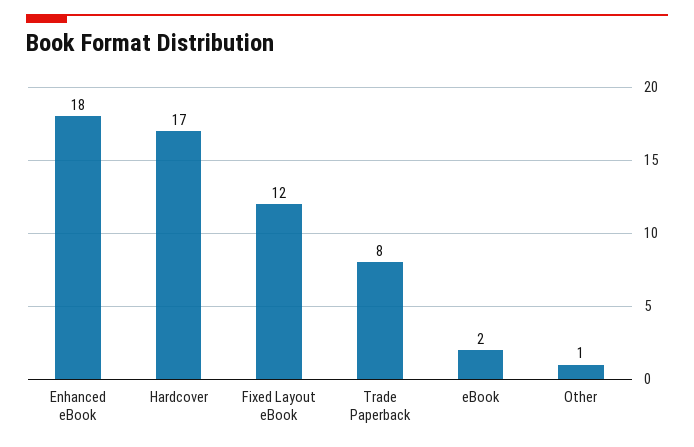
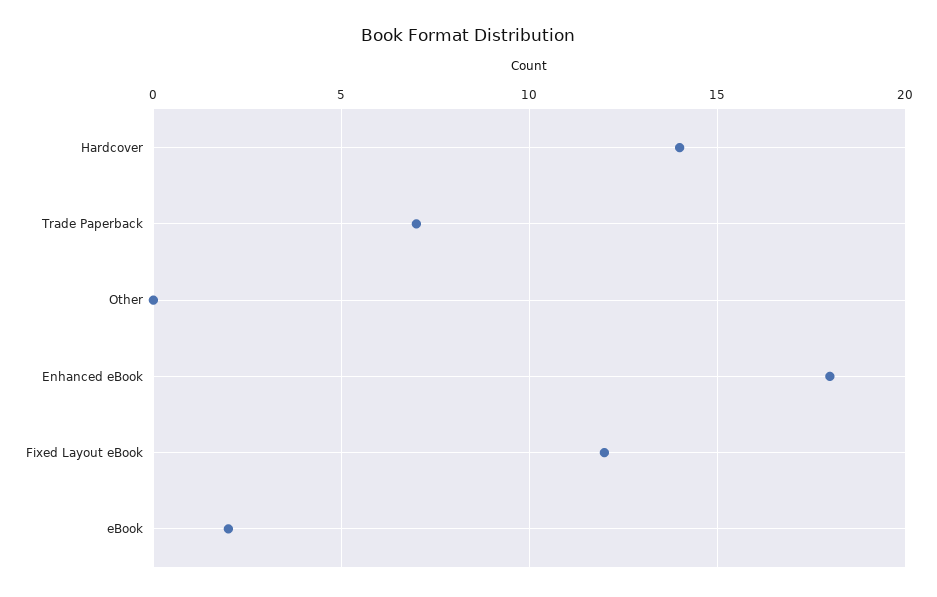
  {
    "Enhanced eBook": 18,
-   "Hardcover": 17,
+   "Hardcover": 14,
    "Fixed Layout eBook": 12,
-   "Trade Paperback": 8,
+   "Trade Paperback": 7,
    "eBook": 2,
-   "Other": 1
+   "Other": 0
  }

